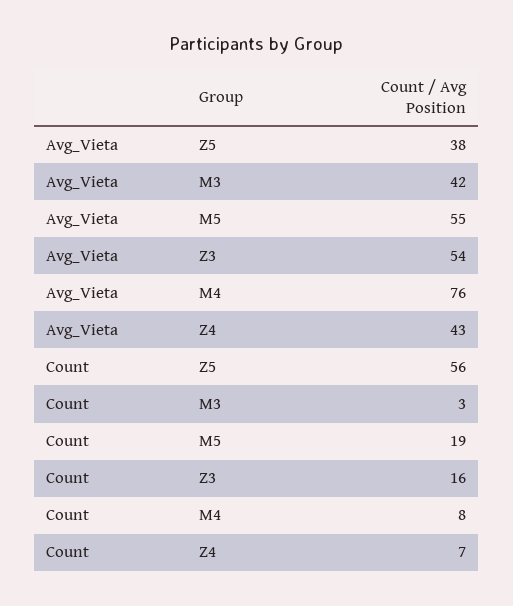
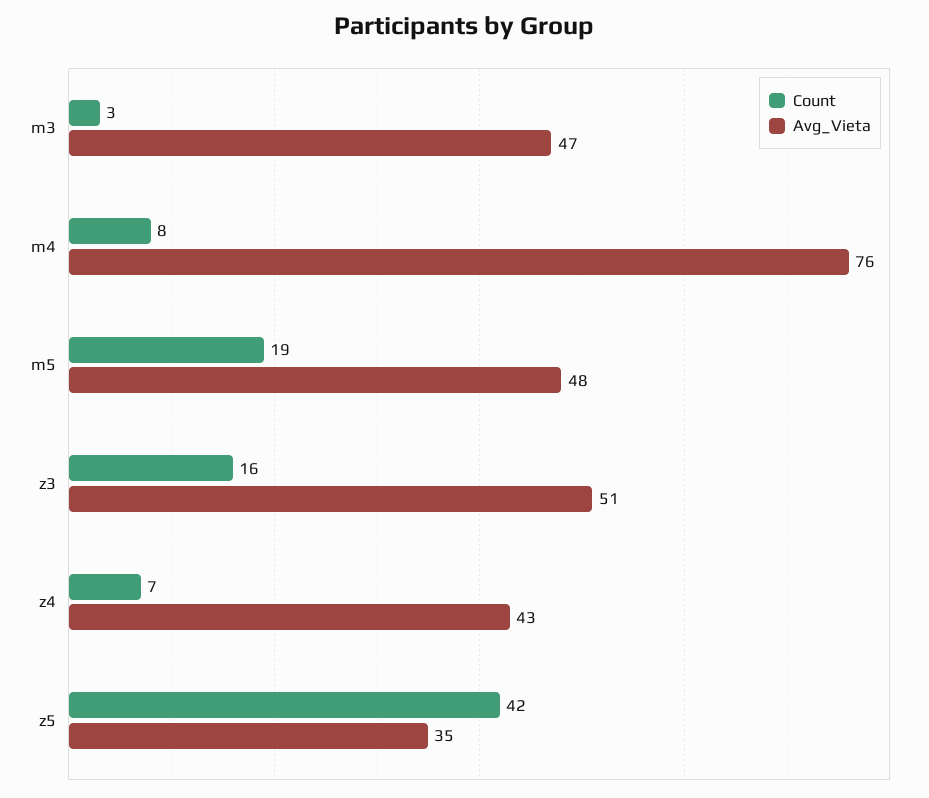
  {
    "Avg_Vieta": {
-     "Z5": 38,
+     "Z5": 35,
-     "M3": 42,
+     "M3": 47,
-     "M5": 55,
+     "M5": 48,
-     "Z3": 54,
+     "Z3": 51,
      "M4": 76,
      "Z4": 43
    },
    "Count": {
-     "Z5": 56,
+     "Z5": 42,
      "M3": 3,
      "M5": 19,
      "Z3": 16,
      "M4": 8,
      "Z4": 7
    }
  }

